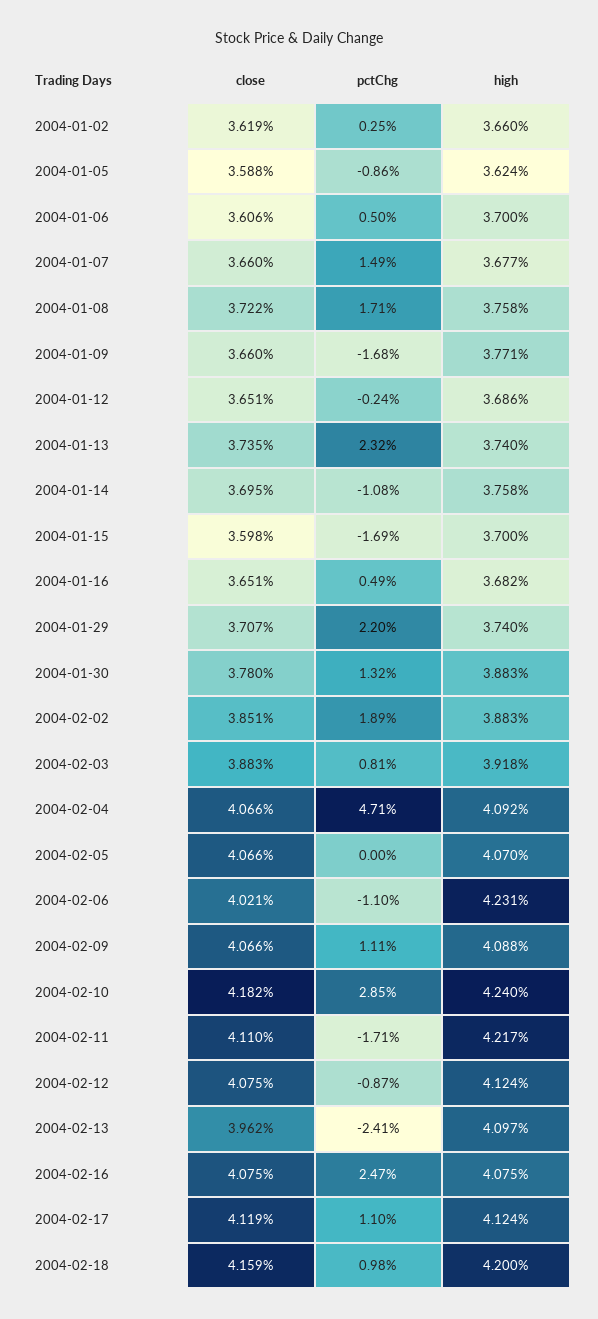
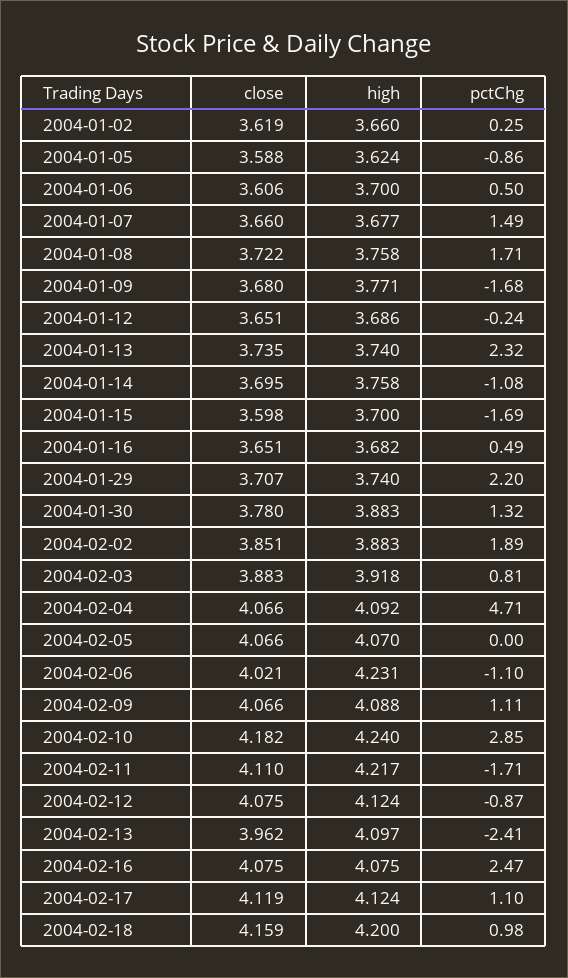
  {
    "close": {
      "2004-01-02": 3.619,
      "2004-01-05": 3.588,
      "2004-01-06": 3.606,
      "2004-01-07": 3.66,
      "2004-01-08": 3.722,
-     "2004-01-09": 3.66,
+     "2004-01-09": 3.68,
      "2004-01-12": 3.651,
      "2004-01-13": 3.735,
      "2004-01-14": 3.695,
      "2004-01-15": 3.598,
      "2004-01-16": 3.651,
      "2004-01-29": 3.707,
      "2004-01-30": 3.78,
      "2004-02-02": 3.851,
      "2004-02-03": 3.883,
      "2004-02-04": 4.066,
      "2004-02-05": 4.066,
      "2004-02-06": 4.021,
      "2004-02-09": 4.066,
      "2004-02-10": 4.182,
      "2004-02-11": 4.11,
      "2004-02-12": 4.075,
      "2004-02-13": 3.962,
      "2004-02-16": 4.075,
      "2004-02-17": 4.119,
      "2004-02-18": 4.159
    },
    "pctChg": {
      "2004-01-02": 0.25,
      "2004-01-05": -0.86,
      "2004-01-06": 0.5,
      "2004-01-07": 1.49,
      "2004-01-08": 1.71,
      "2004-01-09": -1.68,
      "2004-01-12": -0.24,
      "2004-01-13": 2.32,
      "2004-01-14": -1.08,
      "2004-01-15": -1.69,
      "2004-01-16": 0.49,
      "2004-01-29": 2.2,
      "2004-01-30": 1.32,
      "2004-02-02": 1.89,
      "2004-02-03": 0.81,
      "2004-02-04": 4.71,
      "2004-02-05": 0,
      "2004-02-06": -1.1,
      "2004-02-09": 1.11,
      "2004-02-10": 2.85,
      "2004-02-11": -1.71,
      "2004-02-12": -0.87,
      "2004-02-13": -2.41,
      "2004-02-16": 2.47,
      "2004-02-17": 1.1,
      "2004-02-18": 0.98
    },
    "high": {
      "2004-01-02": 3.66,
      "2004-01-05": 3.624,
      "2004-01-06": 3.7,
      "2004-01-07": 3.677,
      "2004-01-08": 3.758,
      "2004-01-09": 3.771,
      "2004-01-12": 3.686,
      "2004-01-13": 3.74,
      "2004-01-14": 3.758,
      "2004-01-15": 3.7,
      "2004-01-16": 3.682,
      "2004-01-29": 3.74,
      "2004-01-30": 3.883,
      "2004-02-02": 3.883,
      "2004-02-03": 3.918,
      "2004-02-04": 4.092,
      "2004-02-05": 4.07,
      "2004-02-06": 4.231,
      "2004-02-09": 4.088,
      "2004-02-10": 4.24,
      "2004-02-11": 4.217,
      "2004-02-12": 4.124,
      "2004-02-13": 4.097,
      "2004-02-16": 4.075,
      "2004-02-17": 4.124,
      "2004-02-18": 4.2
    }
  }

